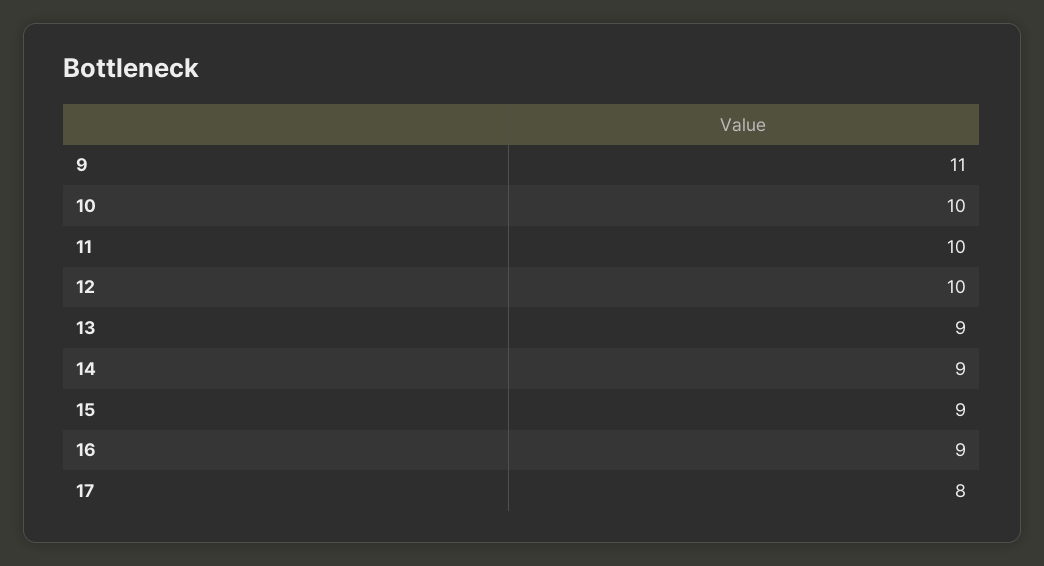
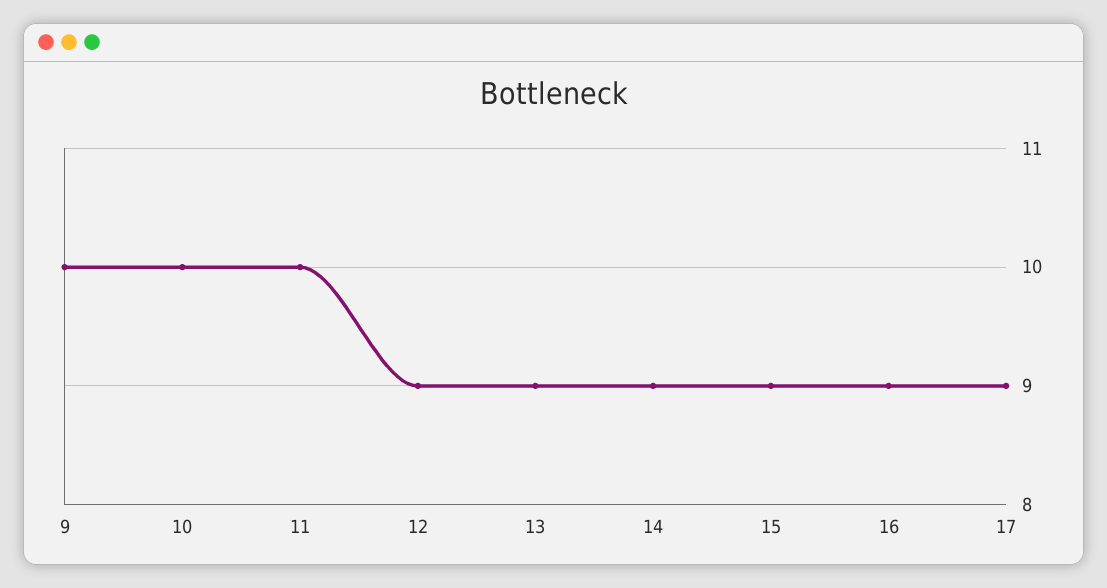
  {
-   "9": 11,
+   "9": 10,
    "10": 10,
    "11": 10,
-   "12": 10,
+   "12": 9,
    "13": 9,
    "14": 9,
    "15": 9,
    "16": 9,
-   "17": 8
+   "17": 9
  }

